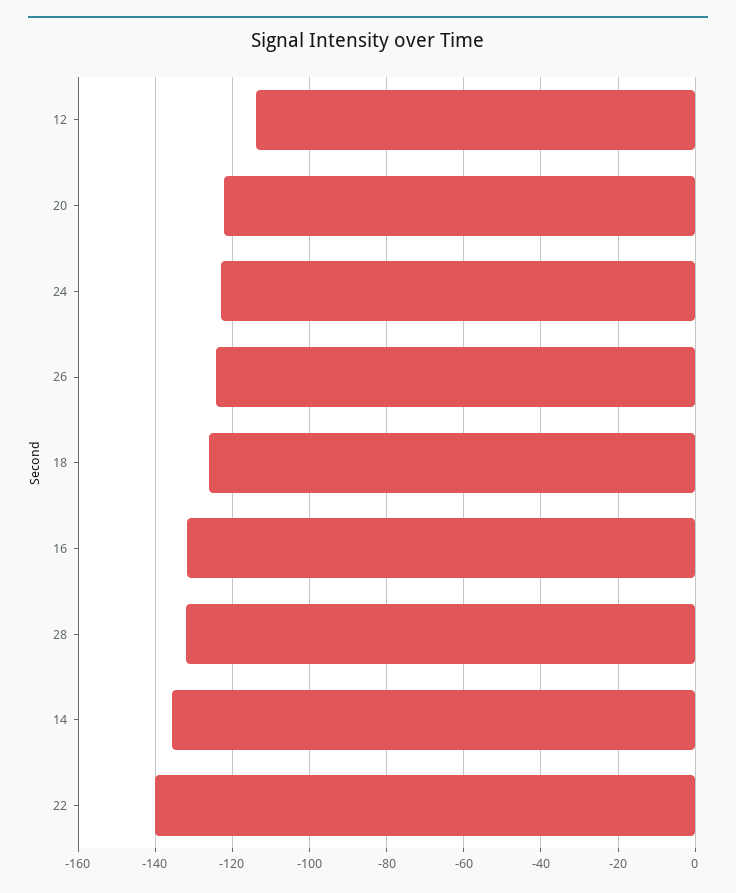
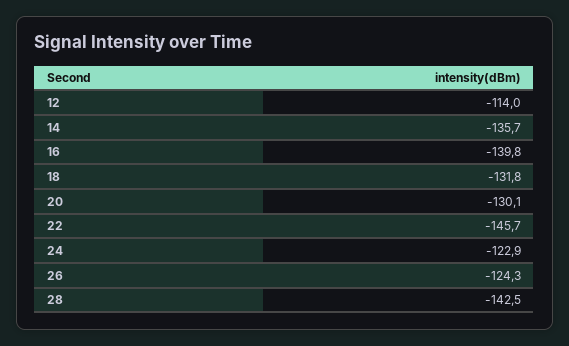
  {
    "12": -114,
-   "20": -122,
+   "20": -130.1,
    "24": -122.9,
    "26": -124.3,
-   "18": -126,
+   "18": -131.8,
-   "16": -132,
+   "16": -139.8,
-   "28": -132,
+   "28": -142.5,
    "14": -135.7,
-   "22": -140
+   "22": -145.7
  }

